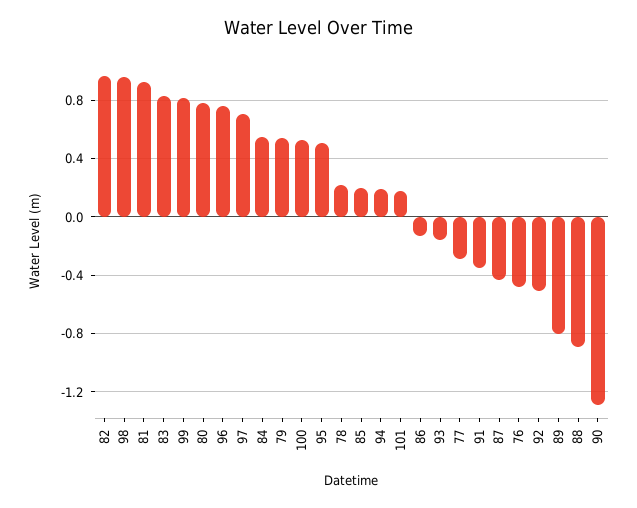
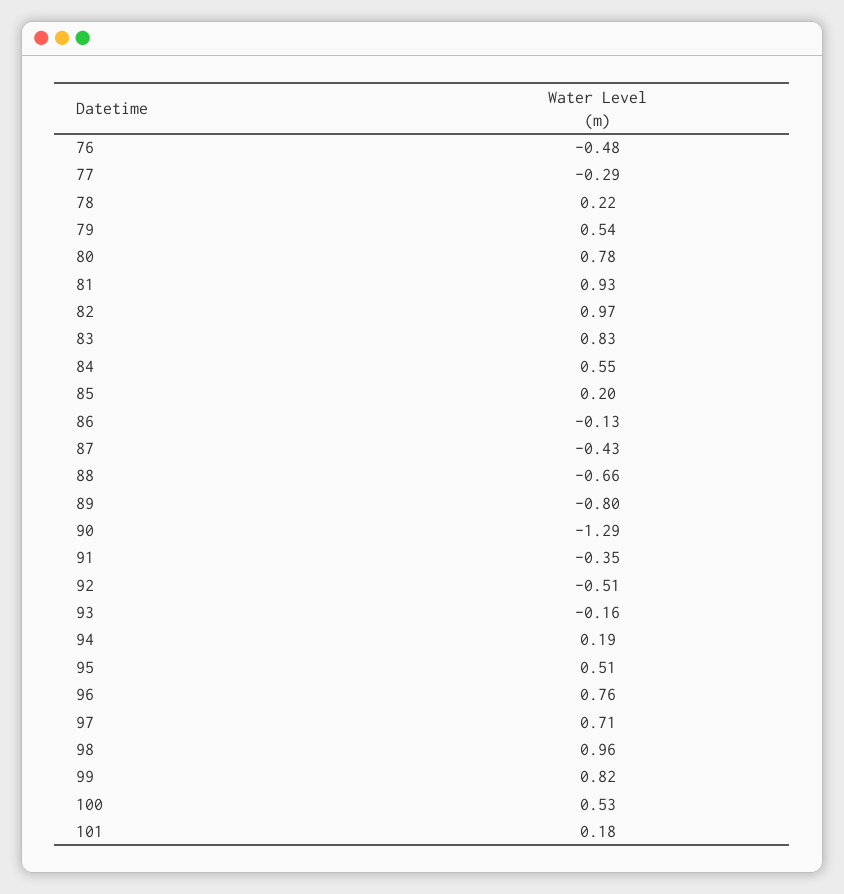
  {
    "82": 0.97,
    "98": 0.96,
    "81": 0.93,
    "83": 0.83,
    "99": 0.82,
    "80": 0.78,
    "96": 0.76,
    "97": 0.71,
    "84": 0.55,
    "79": 0.54,
    "100": 0.53,
    "95": 0.51,
    "78": 0.22,
    "85": 0.2,
    "94": 0.19,
    "101": 0.18,
    "86": -0.13,
    "93": -0.16,
    "77": -0.29,
    "91": -0.35,
    "87": -0.43,
    "76": -0.48,
    "92": -0.51,
    "89": -0.8,
-   "88": -0.9,
+   "88": -0.66,
    "90": -1.29
  }

